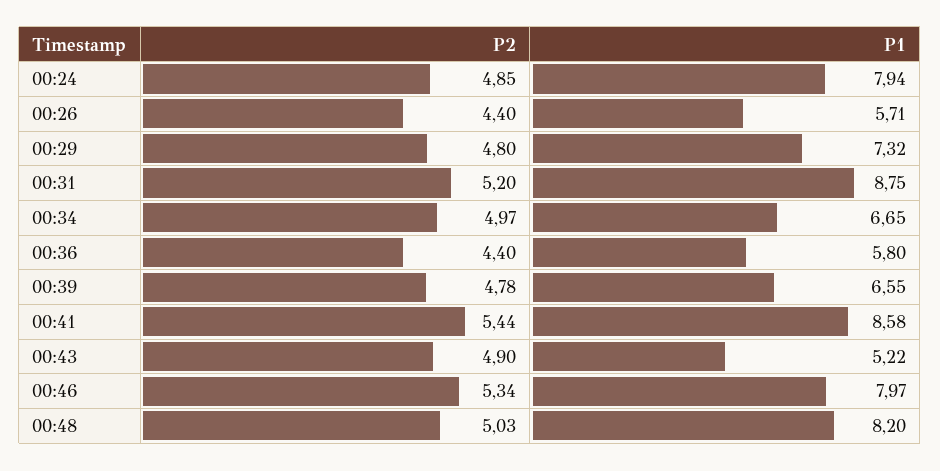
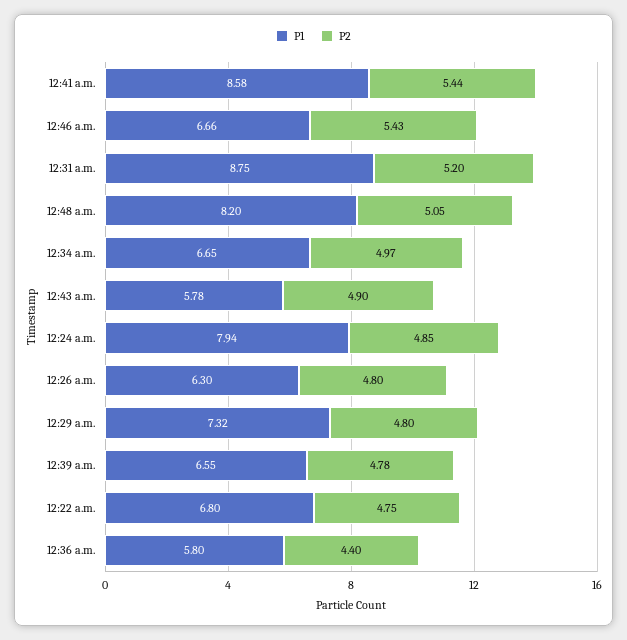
  {
    "P2": {
      "00:24": 4.85,
-     "00:26": 4.4,
+     "00:26": 4.8,
      "00:29": 4.8,
      "00:31": 5.2,
      "00:34": 4.97,
      "00:36": 4.4,
      "00:39": 4.78,
      "00:41": 5.44,
      "00:43": 4.9,
-     "00:46": 5.34,
+     "00:46": 5.43,
-     "00:48": 5.03
+     "00:48": 5.05,
+     "12:22 a.m.": 4.75
    },
    "P1": {
      "00:24": 7.94,
-     "00:26": 5.71,
+     "00:26": 6.3,
      "00:29": 7.32,
      "00:31": 8.75,
      "00:34": 6.65,
      "00:36": 5.8,
      "00:39": 6.55,
      "00:41": 8.58,
-     "00:43": 5.22,
+     "00:43": 5.78,
-     "00:46": 7.97,
+     "00:46": 6.66,
-     "00:48": 8.2
+     "00:48": 8.2,
+     "12:22 a.m.": 6.8
    }
  }

